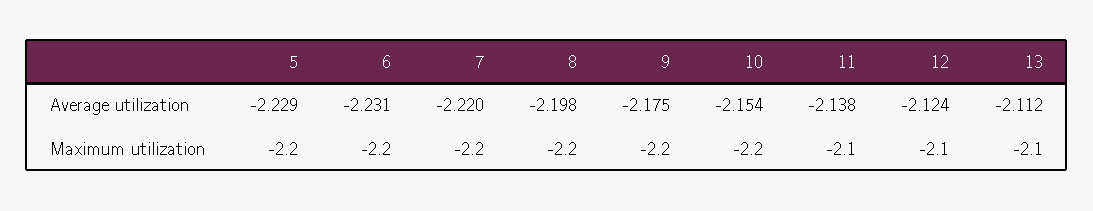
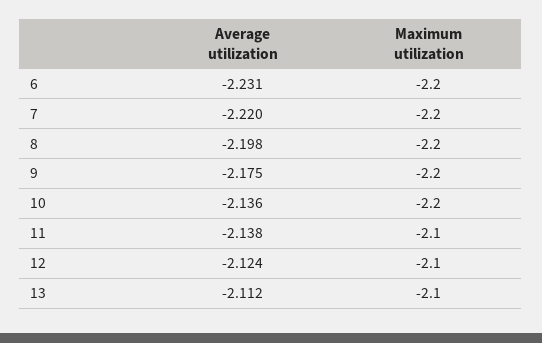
  {
-   "5": {
-     "Average utilization": -2.229,
-     "Maximum utilization": -2.2
-   },
    "6": {
      "Average utilization": -2.231,
      "Maximum utilization": -2.2
    },
    "7": {
      "Average utilization": -2.22,
      "Maximum utilization": -2.2
    },
    "8": {
      "Average utilization": -2.198,
      "Maximum utilization": -2.2
    },
    "9": {
      "Average utilization": -2.175,
      "Maximum utilization": -2.2
    },
    "10": {
-     "Average utilization": -2.154,
+     "Average utilization": -2.136,
      "Maximum utilization": -2.2
    },
    "11": {
      "Average utilization": -2.138,
      "Maximum utilization": -2.1
    },
    "12": {
      "Average utilization": -2.124,
      "Maximum utilization": -2.1
    },
    "13": {
      "Average utilization": -2.112,
      "Maximum utilization": -2.1
    }
  }

